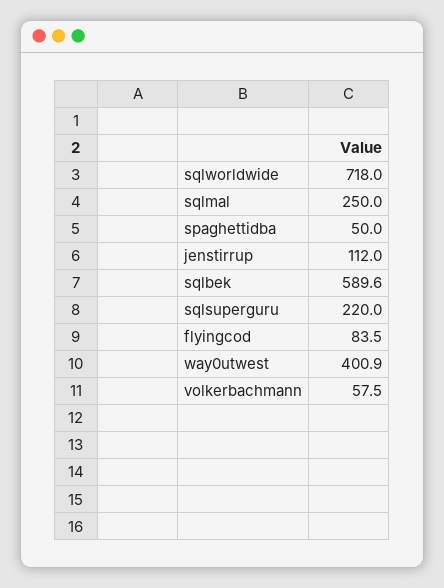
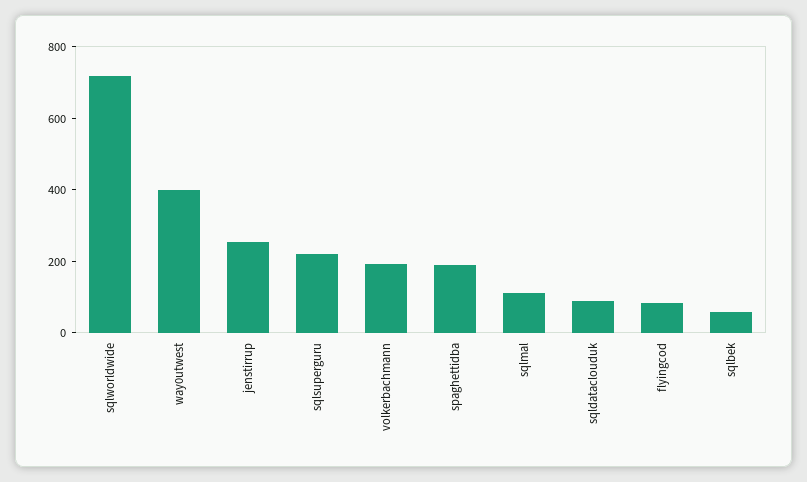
  {
    "sqlworldwide": 718,
-   "sqlmal": 250,
+   "sqlmal": 100,
-   "spaghettidba": 50,
+   "spaghettidba": 200,
-   "jenstirrup": 112,
+   "jenstirrup": 250,
-   "sqlbek": 589.6,
+   "sqlbek": 50,
    "sqlsuperguru": 220,
    "flyingcod": 83.5,
    "way0utwest": 400.9,
-   "volkerbachmann": 57.5
+   "volkerbachmann": 200,
+   "sqldataclouduk": 100
  }

